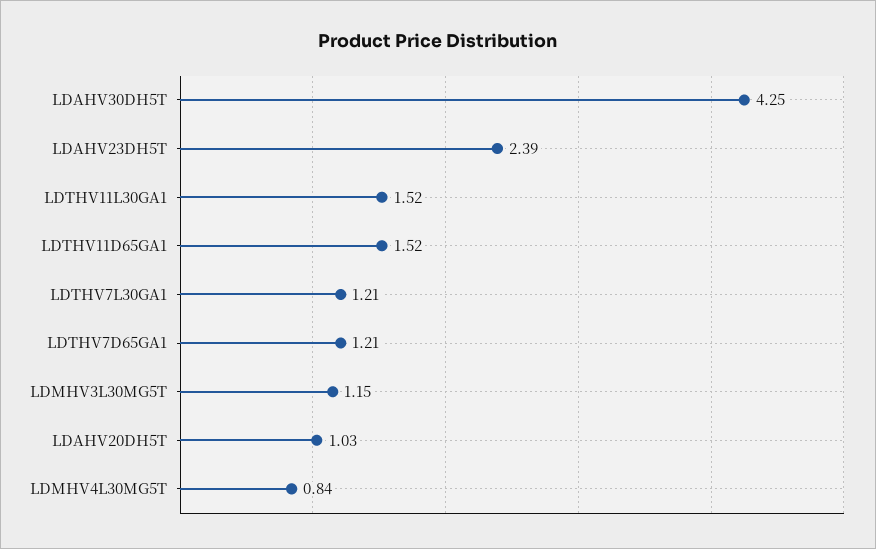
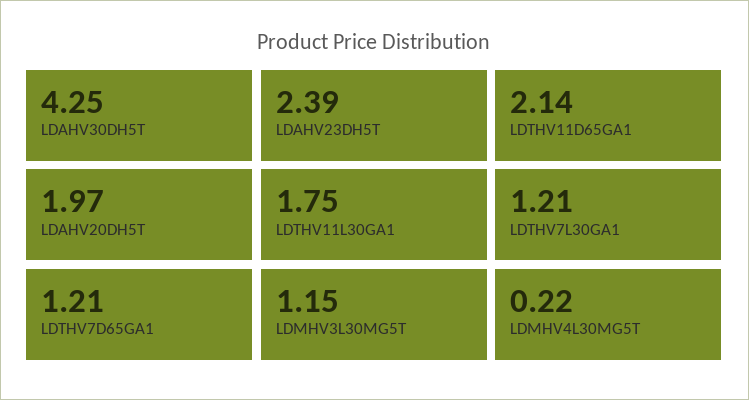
  {
    "LDAHV30DH5T": 4.25,
    "LDAHV23DH5T": 2.39,
-   "LDTHV11L30GA1": 1.52,
+   "LDTHV11L30GA1": 1.75,
-   "LDTHV11D65GA1": 1.52,
+   "LDTHV11D65GA1": 2.14,
    "LDTHV7L30GA1": 1.21,
    "LDTHV7D65GA1": 1.21,
    "LDMHV3L30MG5T": 1.15,
-   "LDAHV20DH5T": 1.03,
+   "LDAHV20DH5T": 1.97,
-   "LDMHV4L30MG5T": 0.84
+   "LDMHV4L30MG5T": 0.22
  }

